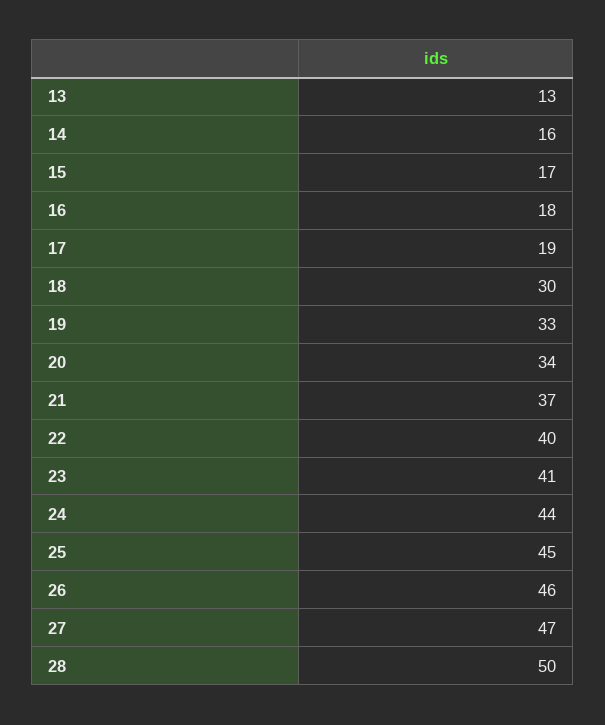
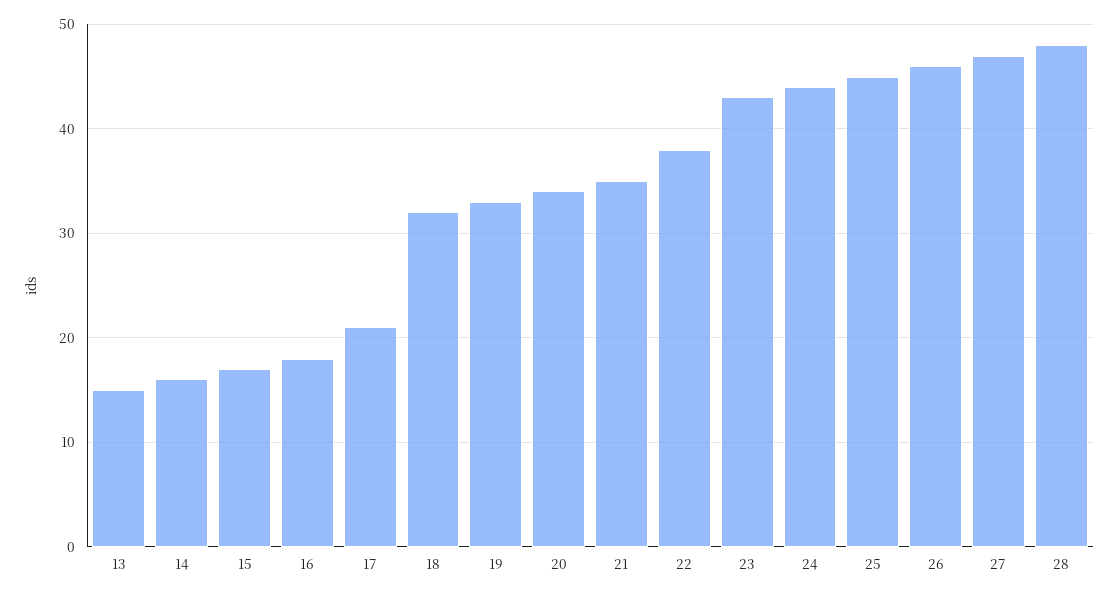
  {
-   "13": 13,
+   "13": 15,
    "14": 16,
    "15": 17,
    "16": 18,
-   "17": 19,
+   "17": 21,
-   "18": 30,
+   "18": 32,
    "19": 33,
    "20": 34,
-   "21": 37,
+   "21": 35,
-   "22": 40,
+   "22": 38,
-   "23": 41,
+   "23": 43,
    "24": 44,
    "25": 45,
    "26": 46,
    "27": 47,
-   "28": 50
+   "28": 48
  }

